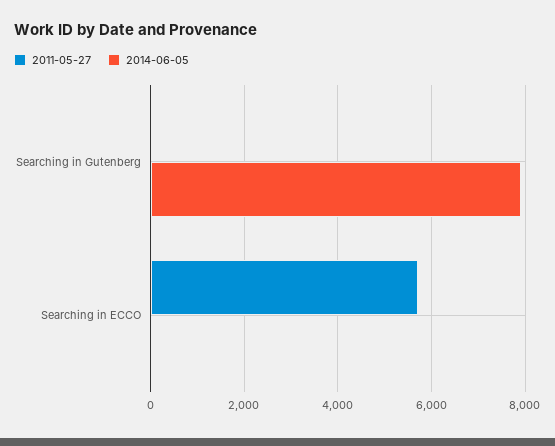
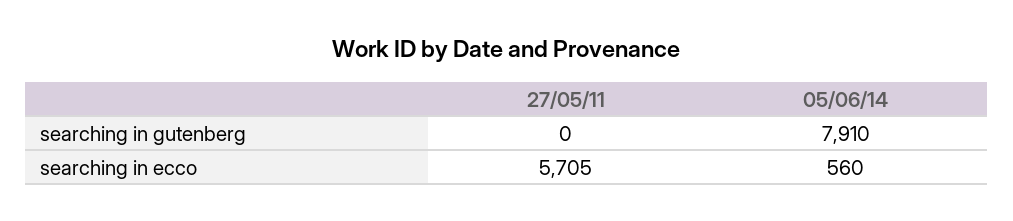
  {
    "2011-05-27": {
      "Searching in Gutenberg": 0,
      "Searching in ECCO": 5705
    },
    "2014-06-05": {
      "Searching in Gutenberg": 7910,
-     "Searching in ECCO": 0
+     "Searching in ECCO": 560
    }
  }

